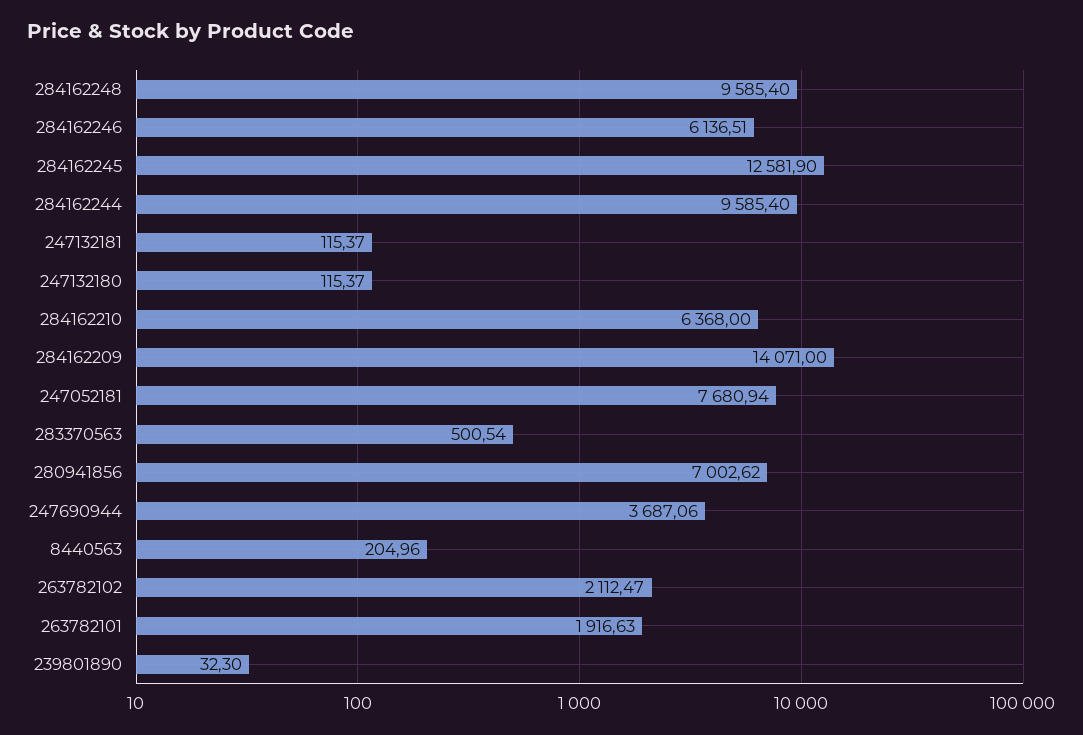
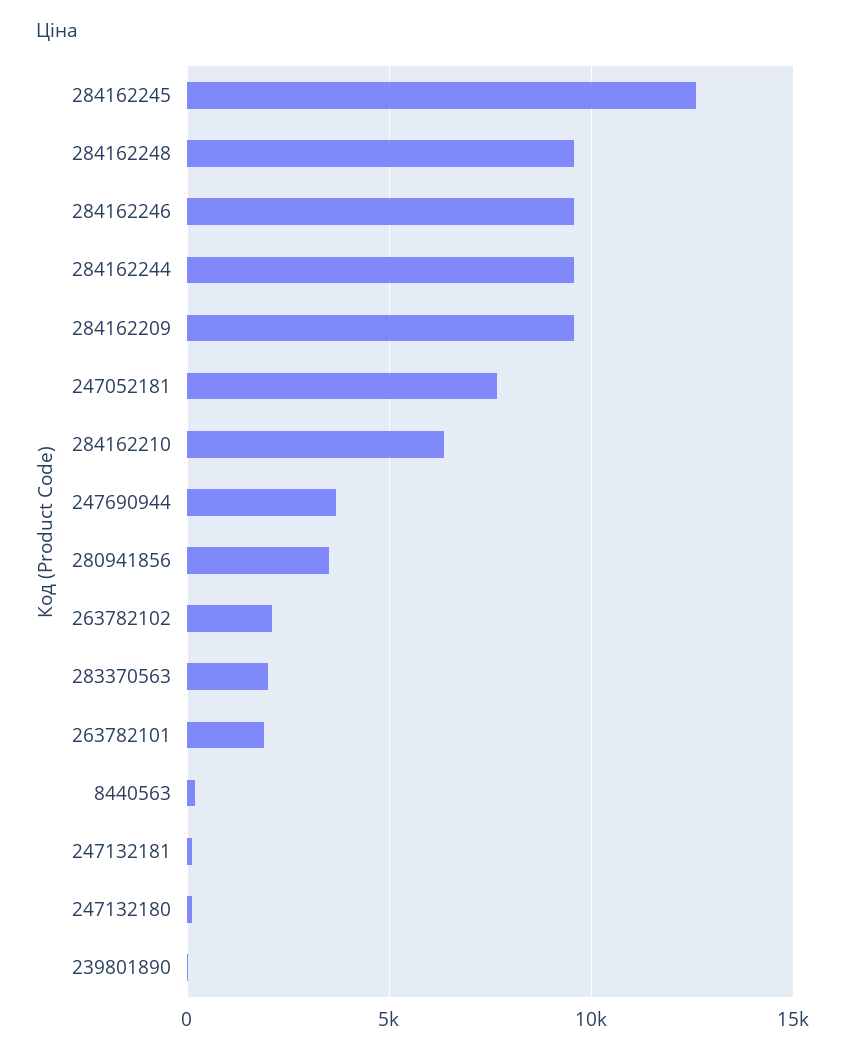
  {
    "284162248": 9585.4,
-   "284162246": 6136.51,
+   "284162246": 9500,
    "284162245": 12581.9,
    "284162244": 9585.4,
    "247132181": 115.37,
    "247132180": 115.37,
    "284162210": 6368,
-   "284162209": 14071,
+   "284162209": 9500,
    "247052181": 7680.94,
-   "283370563": 500.54,
+   "283370563": 2000,
-   "280941856": 7002.62,
+   "280941856": 3500,
    "247690944": 3687.06,
    "8440563": 204.96,
    "263782102": 2112.47,
    "263782101": 1916.63,
    "239801890": 32.3
  }

